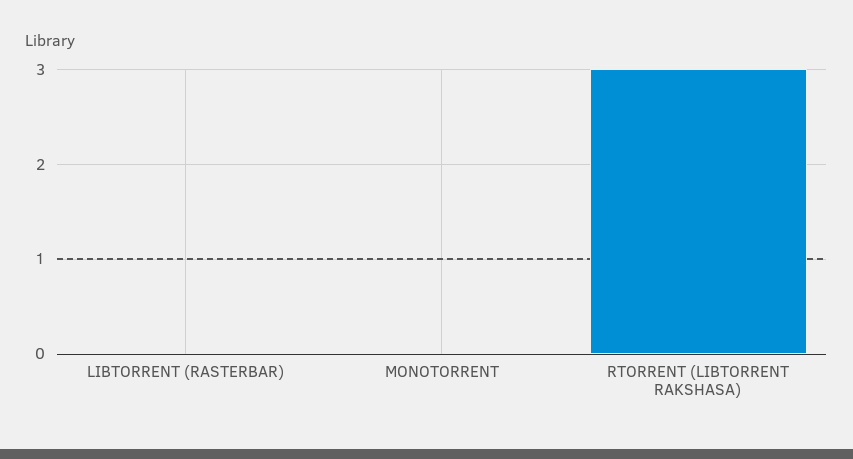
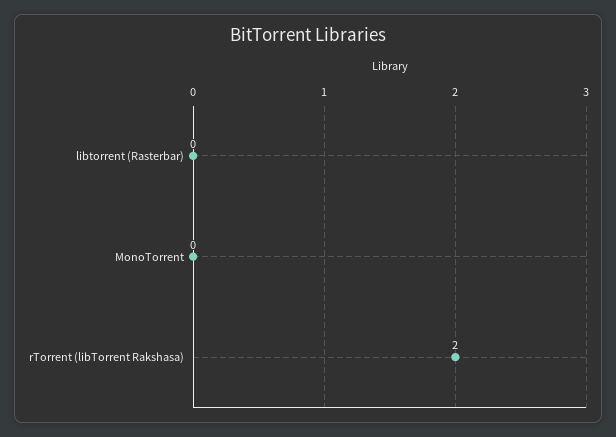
  {
    "LIBTORRENT (RASTERBAR)": 0,
    "MONOTORRENT": 0,
-   "RTORRENT (LIBTORRENT RAKSHASA)": 3
+   "RTORRENT (LIBTORRENT RAKSHASA)": 2
  }

